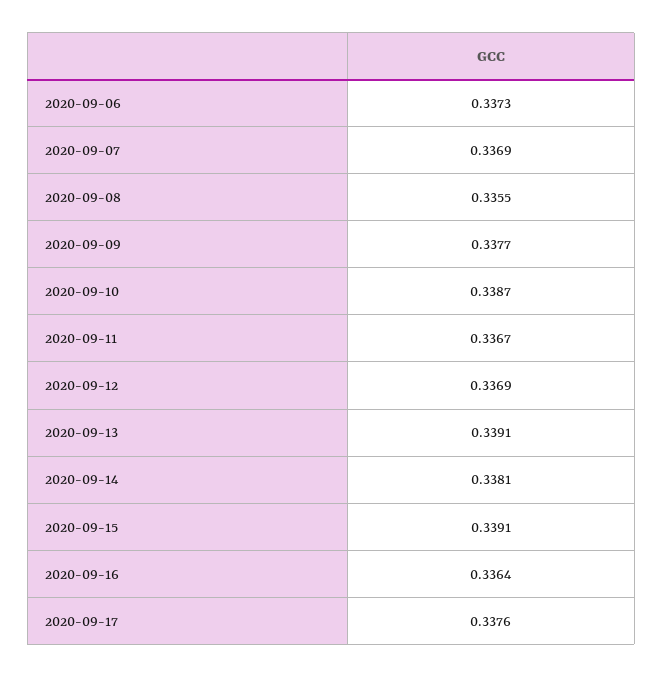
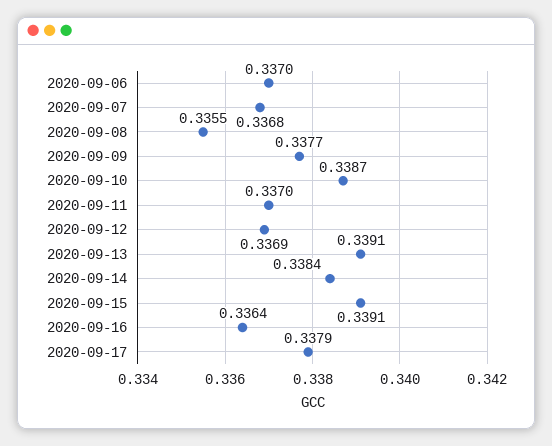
  {
-   "2020-09-06": 0.3373,
+   "2020-09-06": 0.337,
-   "2020-09-07": 0.3369,
+   "2020-09-07": 0.3368,
    "2020-09-08": 0.3355,
    "2020-09-09": 0.3377,
    "2020-09-10": 0.3387,
-   "2020-09-11": 0.3367,
+   "2020-09-11": 0.337,
    "2020-09-12": 0.3369,
    "2020-09-13": 0.3391,
-   "2020-09-14": 0.3381,
+   "2020-09-14": 0.3384,
    "2020-09-15": 0.3391,
    "2020-09-16": 0.3364,
-   "2020-09-17": 0.3376
+   "2020-09-17": 0.3379
  }

